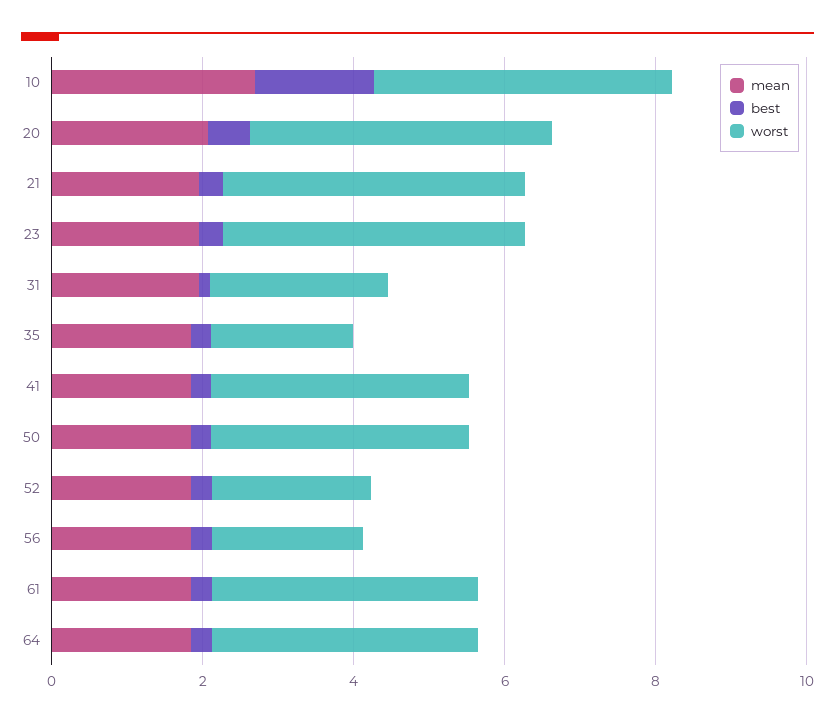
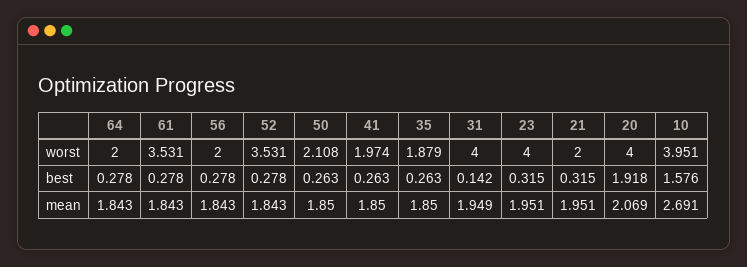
  {
    "mean": {
      "10": 2.691,
      "20": 2.069,
      "21": 1.951,
      "23": 1.951,
      "31": 1.949,
      "35": 1.85,
      "41": 1.85,
      "50": 1.85,
      "52": 1.843,
      "56": 1.843,
      "61": 1.843,
      "64": 1.843
    },
    "best": {
      "10": 1.576,
-     "20": 0.5,
+     "20": 1.918,
      "21": 0.315,
      "23": 0.315,
      "31": 0.142,
      "35": 0.263,
      "41": 0.263,
      "50": 0.263,
      "52": 0.278,
      "56": 0.278,
      "61": 0.278,
      "64": 0.278
    },
    "worst": {
      "10": 3.951,
      "20": 4,
-     "21": 4,
+     "21": 2,
      "23": 4,
-     "31": 2.5,
+     "31": 4,
      "35": 1.879,
-     "41": 3.5,
+     "41": 1.974,
-     "50": 3.5,
+     "50": 2.108,
-     "52": 2,
+     "52": 3.531,
      "56": 2,
      "61": 3.531,
-     "64": 3.5
+     "64": 2
    }
  }

